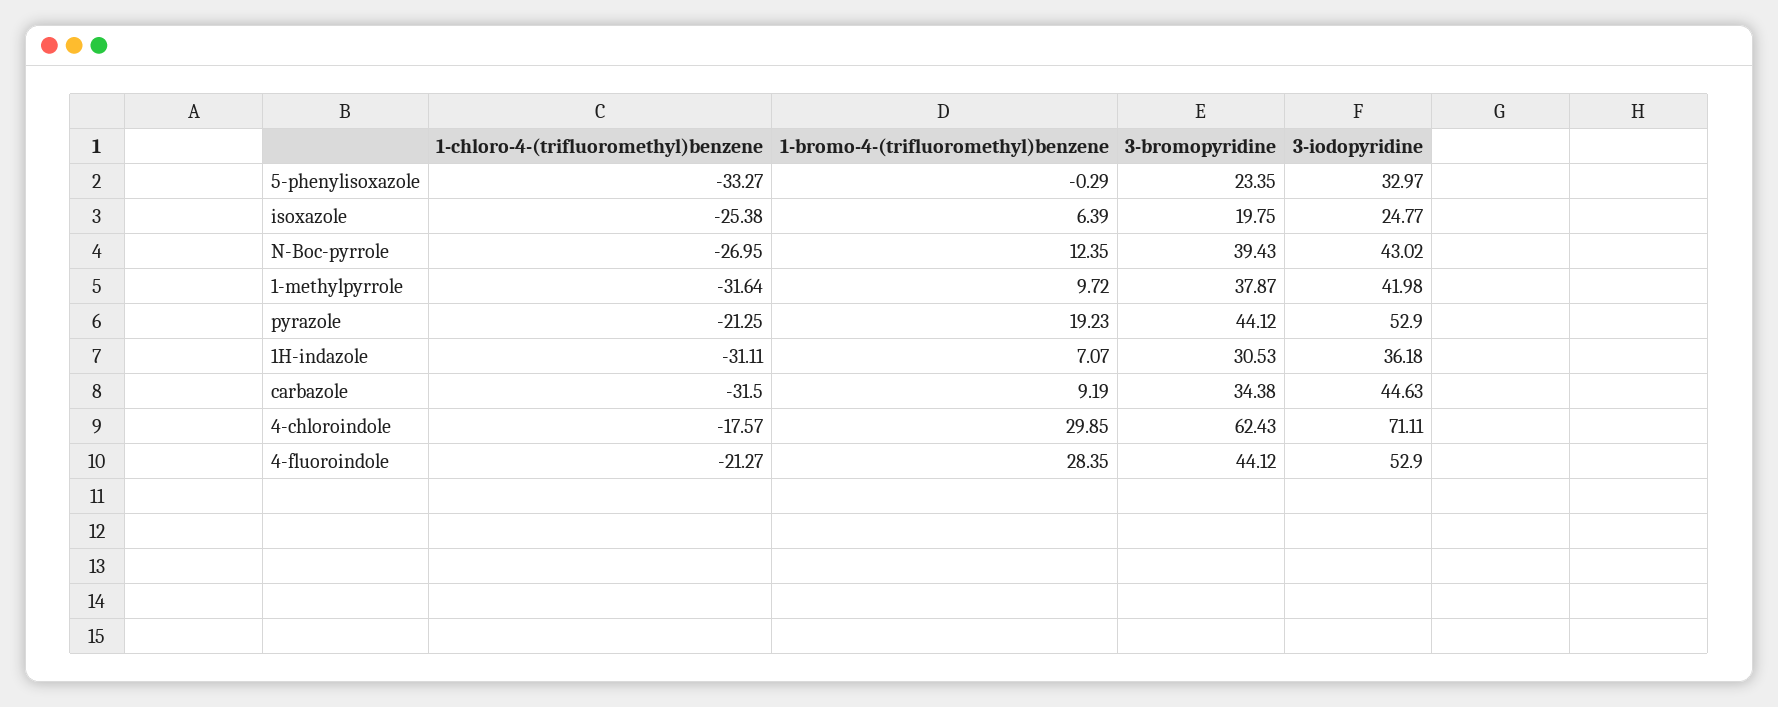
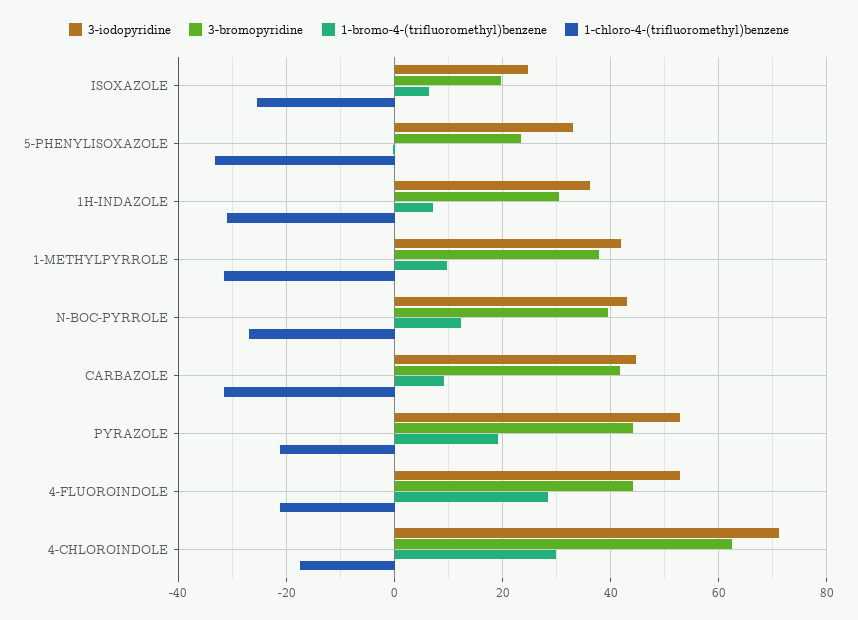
  {
    "1-chloro-4-(trifluoromethyl)benzene": {
      "5-phenylisoxazole": -33.27,
      "isoxazole": -25.38,
      "N-Boc-pyrrole": -26.95,
      "1-methylpyrrole": -31.64,
      "pyrazole": -21.25,
      "1H-indazole": -31.11,
      "carbazole": -31.5,
      "4-chloroindole": -17.57,
      "4-fluoroindole": -21.27
    },
    "1-bromo-4-(trifluoromethyl)benzene": {
      "5-phenylisoxazole": -0.29,
      "isoxazole": 6.39,
      "N-Boc-pyrrole": 12.35,
      "1-methylpyrrole": 9.72,
      "pyrazole": 19.23,
      "1H-indazole": 7.07,
      "carbazole": 9.19,
      "4-chloroindole": 29.85,
      "4-fluoroindole": 28.35
    },
    "3-bromopyridine": {
      "5-phenylisoxazole": 23.35,
      "isoxazole": 19.75,
      "N-Boc-pyrrole": 39.43,
      "1-methylpyrrole": 37.87,
      "pyrazole": 44.12,
      "1H-indazole": 30.53,
-     "carbazole": 34.38,
+     "carbazole": 42,
      "4-chloroindole": 62.43,
      "4-fluoroindole": 44.12
    },
    "3-iodopyridine": {
      "5-phenylisoxazole": 32.97,
      "isoxazole": 24.77,
      "N-Boc-pyrrole": 43.02,
      "1-methylpyrrole": 41.98,
      "pyrazole": 52.9,
      "1H-indazole": 36.18,
      "carbazole": 44.63,
      "4-chloroindole": 71.11,
      "4-fluoroindole": 52.9
    }
  }

